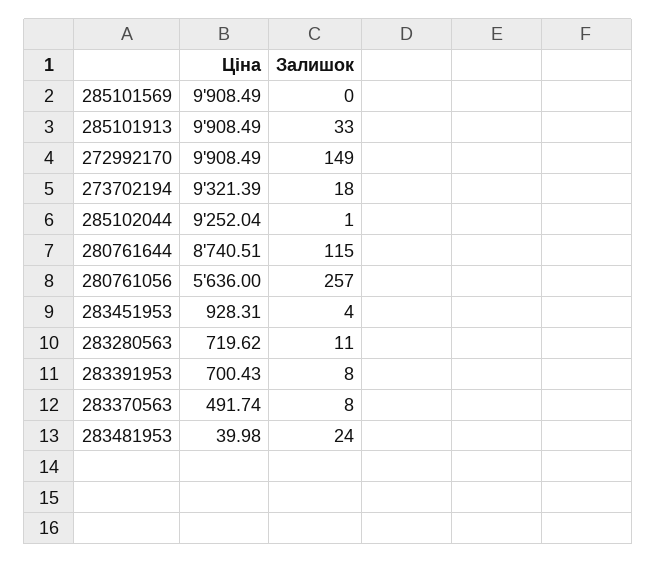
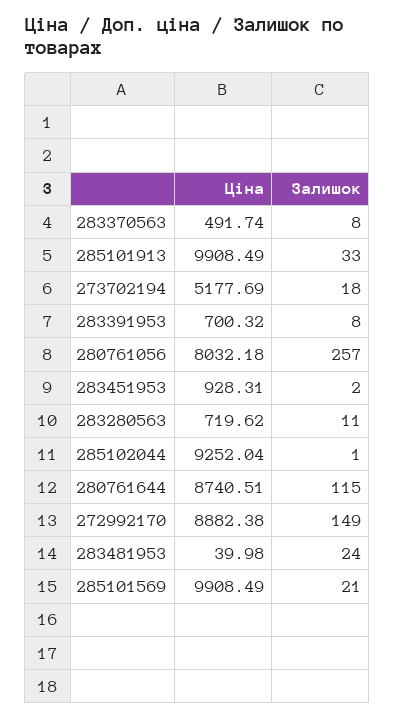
  {
    "Ціна": {
      "285101569": 9908.49,
      "285101913": 9908.49,
-     "272992170": 9908.49,
+     "272992170": 8882.38,
-     "273702194": 9321.39,
+     "273702194": 5177.69,
      "285102044": 9252.04,
      "280761644": 8740.51,
-     "280761056": 5636,
+     "280761056": 8032.18,
      "283451953": 928.31,
      "283280563": 719.62,
-     "283391953": 700.43,
+     "283391953": 700.32,
      "283370563": 491.74,
      "283481953": 39.98
    },
    "Залишок": {
-     "285101569": 0,
+     "285101569": 21,
      "285101913": 33,
      "272992170": 149,
      "273702194": 18,
      "285102044": 1,
      "280761644": 115,
      "280761056": 257,
-     "283451953": 4,
+     "283451953": 2,
      "283280563": 11,
      "283391953": 8,
      "283370563": 8,
      "283481953": 24
    }
  }

